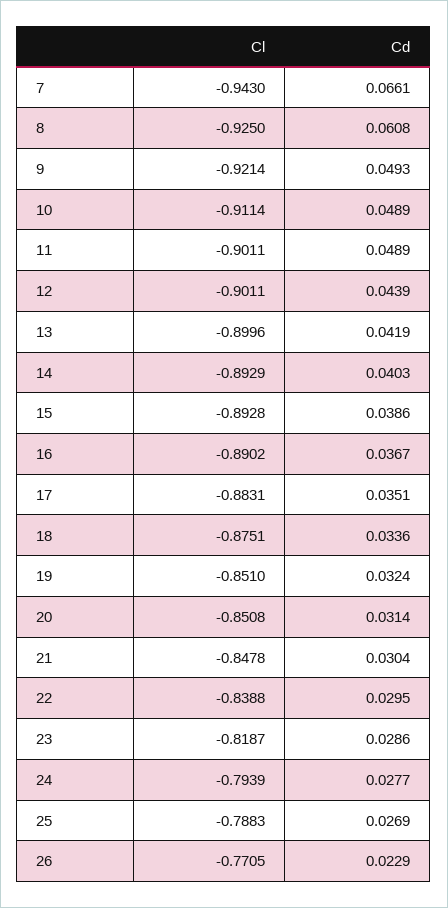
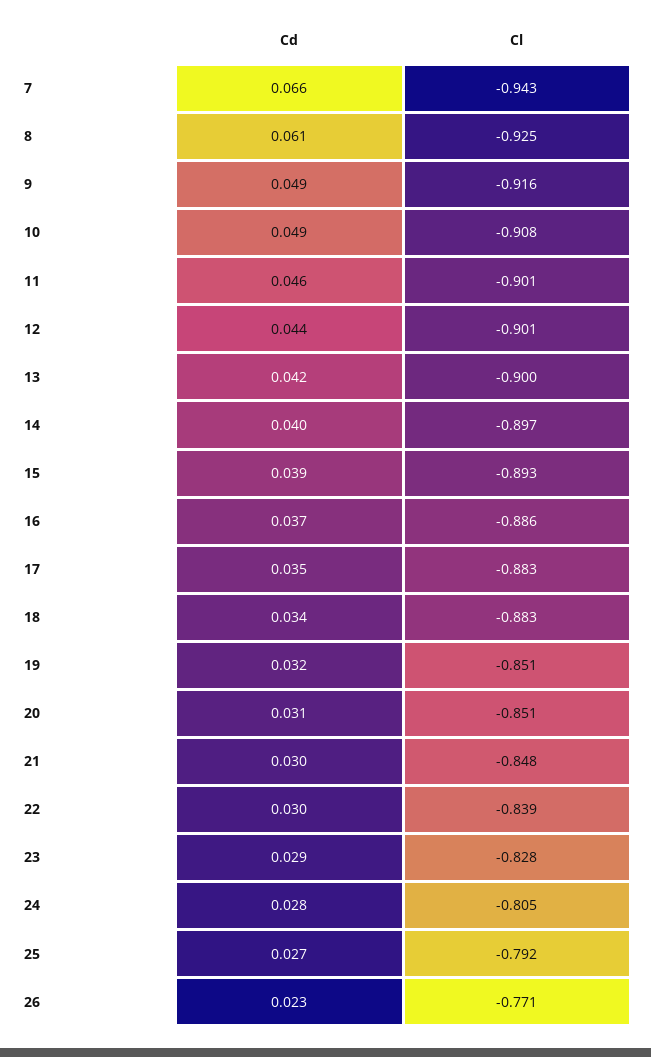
  {
    "Cl": {
      "7": -0.943,
      "8": -0.925,
-     "9": -0.9214,
+     "9": -0.916,
-     "10": -0.9114,
+     "10": -0.908,
      "11": -0.9011,
      "12": -0.9011,
      "13": -0.8996,
-     "14": -0.8929,
+     "14": -0.897,
      "15": -0.8928,
-     "16": -0.8902,
+     "16": -0.886,
      "17": -0.8831,
-     "18": -0.8751,
+     "18": -0.883,
      "19": -0.851,
      "20": -0.8508,
      "21": -0.8478,
      "22": -0.8388,
-     "23": -0.8187,
+     "23": -0.828,
-     "24": -0.7939,
+     "24": -0.805,
-     "25": -0.7883,
+     "25": -0.792,
      "26": -0.7705
    },
    "Cd": {
      "7": 0.0661,
      "8": 0.0608,
      "9": 0.0493,
      "10": 0.0489,
-     "11": 0.0489,
+     "11": 0.046,
      "12": 0.0439,
      "13": 0.0419,
      "14": 0.0403,
      "15": 0.0386,
      "16": 0.0367,
      "17": 0.0351,
      "18": 0.0336,
      "19": 0.0324,
      "20": 0.0314,
      "21": 0.0304,
      "22": 0.0295,
      "23": 0.0286,
      "24": 0.0277,
      "25": 0.0269,
      "26": 0.0229
    }
  }

